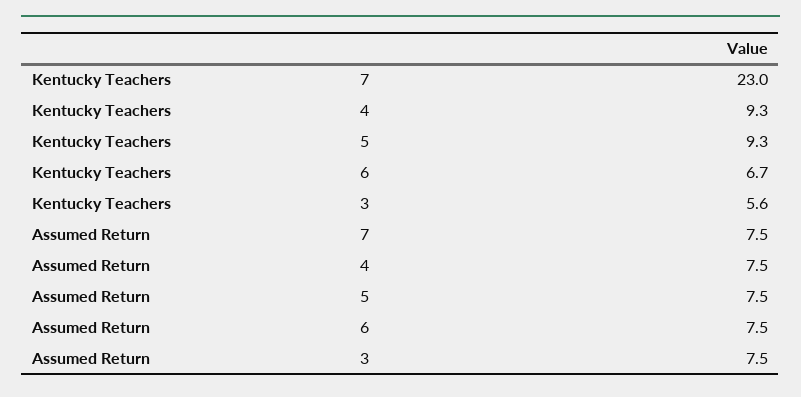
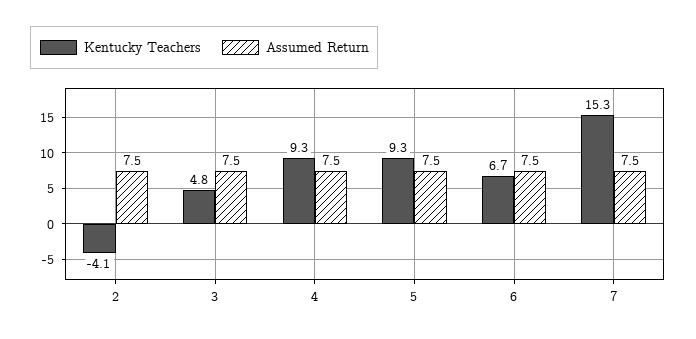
  {
    "Kentucky Teachers": {
-     "7": 23,
+     "7": 15.3,
      "4": 9.3,
      "5": 9.3,
      "6": 6.7,
-     "3": 5.6
+     "3": 4.8,
+     "2": -4.1
    },
    "Assumed Return": {
      "7": 7.5,
      "4": 7.5,
      "5": 7.5,
      "6": 7.5,
-     "3": 7.5
+     "3": 7.5,
+     "2": 7.5
    }
  }

